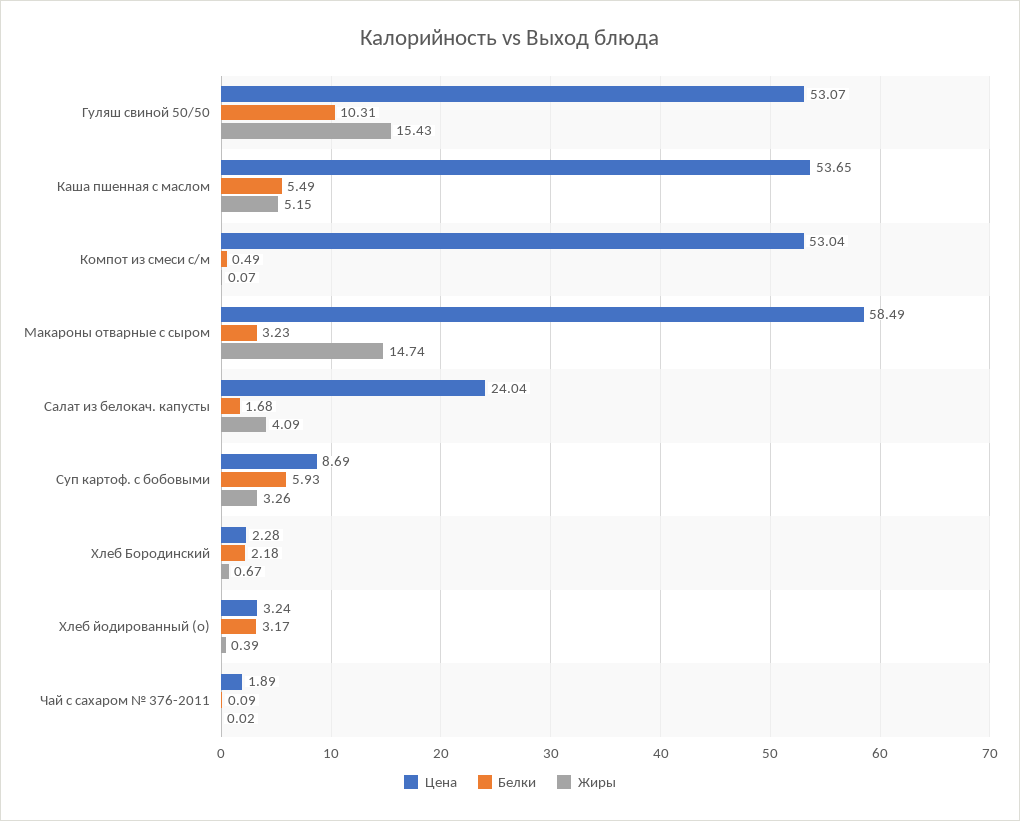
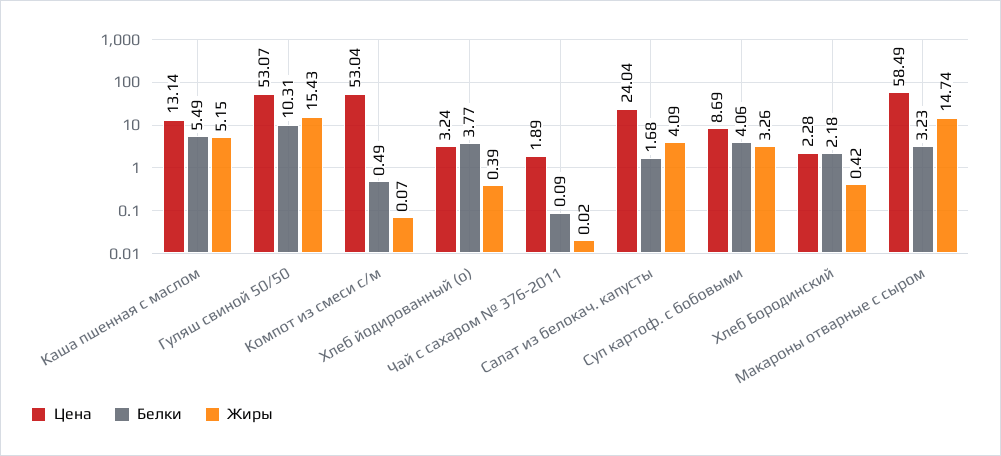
  {
    "Цена": {
      "Гуляш свиной 50/50": 53.07,
-     "Каша пшенная с маслом": 53.65,
+     "Каша пшенная с маслом": 13.14,
      "Компот из смеси с/м": 53.04,
      "Макароны отварные с сыром": 58.49,
      "Салат из белокач. капусты": 24.04,
      "Суп картоф. с бобовыми": 8.69,
      "Хлеб Бородинский": 2.28,
      "Хлеб йодированный (о)": 3.24,
      "Чай с сахаром № 376-2011": 1.89
    },
    "Белки": {
      "Гуляш свиной 50/50": 10.31,
      "Каша пшенная с маслом": 5.49,
      "Компот из смеси с/м": 0.49,
      "Макароны отварные с сыром": 3.23,
      "Салат из белокач. капусты": 1.68,
-     "Суп картоф. с бобовыми": 5.93,
+     "Суп картоф. с бобовыми": 4.06,
      "Хлеб Бородинский": 2.18,
-     "Хлеб йодированный (о)": 3.17,
+     "Хлеб йодированный (о)": 3.77,
      "Чай с сахаром № 376-2011": 0.09
    },
    "Жиры": {
      "Гуляш свиной 50/50": 15.43,
      "Каша пшенная с маслом": 5.15,
      "Компот из смеси с/м": 0.07,
      "Макароны отварные с сыром": 14.74,
      "Салат из белокач. капусты": 4.09,
      "Суп картоф. с бобовыми": 3.26,
-     "Хлеб Бородинский": 0.67,
+     "Хлеб Бородинский": 0.42,
      "Хлеб йодированный (о)": 0.39,
      "Чай с сахаром № 376-2011": 0.02
    }
  }

